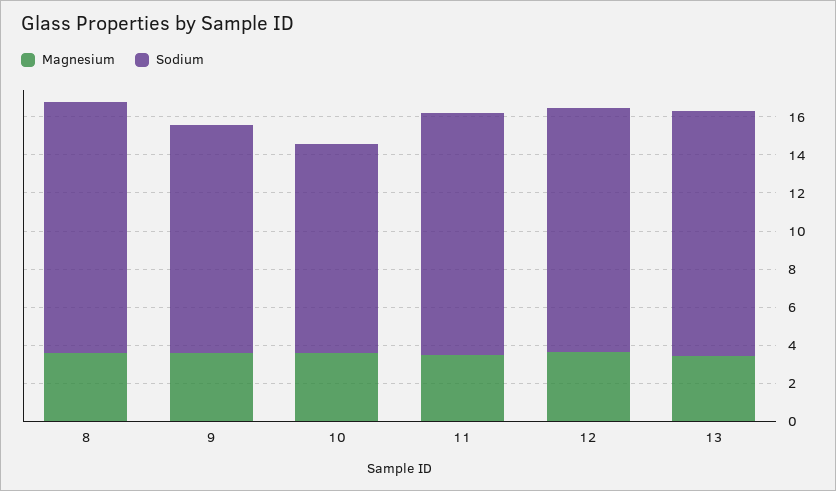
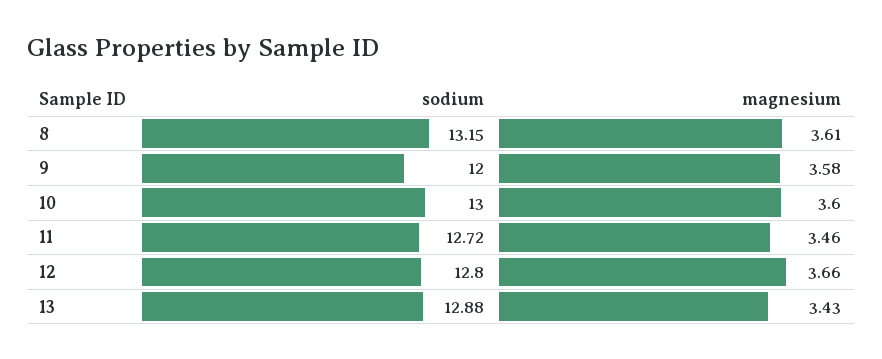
  {
    "Magnesium": {
      "8": 3.61,
      "9": 3.58,
      "10": 3.6,
      "11": 3.46,
      "12": 3.66,
      "13": 3.43
    },
    "Sodium": {
      "8": 13.15,
      "9": 12,
-     "10": 11,
+     "10": 13,
      "11": 12.72,
      "12": 12.8,
      "13": 12.88
    }
  }

